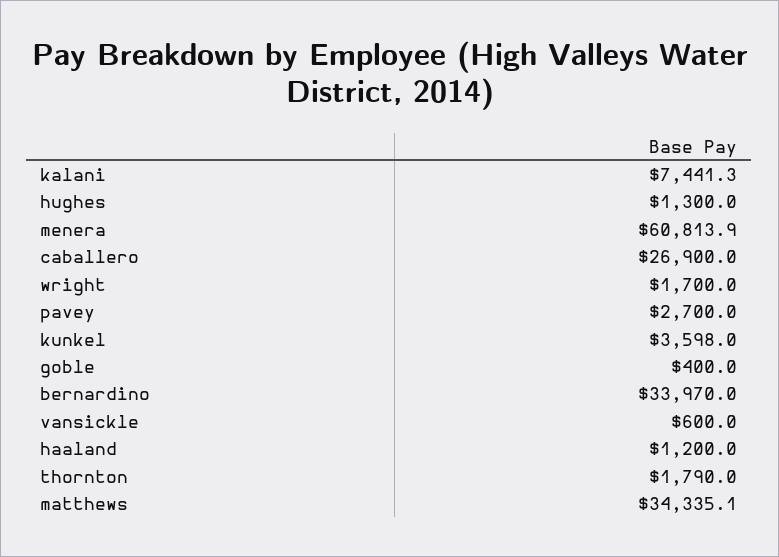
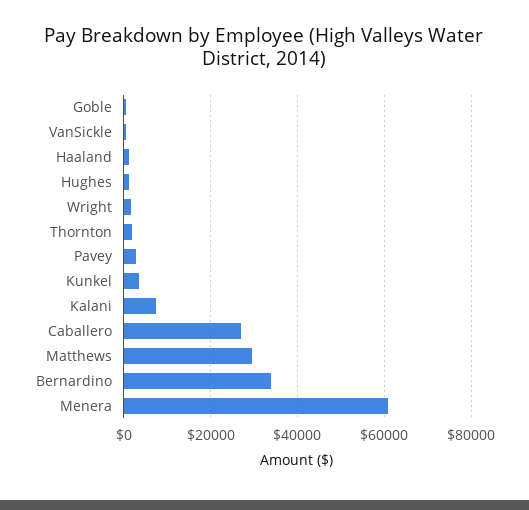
  {
    "kalani": 7441.3,
    "hughes": 1300,
    "menera": 60813.9,
    "caballero": 26900,
    "wright": 1700,
    "pavey": 2700,
    "kunkel": 3598,
    "goble": 400,
    "bernardino": 33970,
    "vansickle": 600,
    "haaland": 1200,
    "thornton": 1790,
-   "matthews": 34335.1
+   "matthews": 30000
  }

